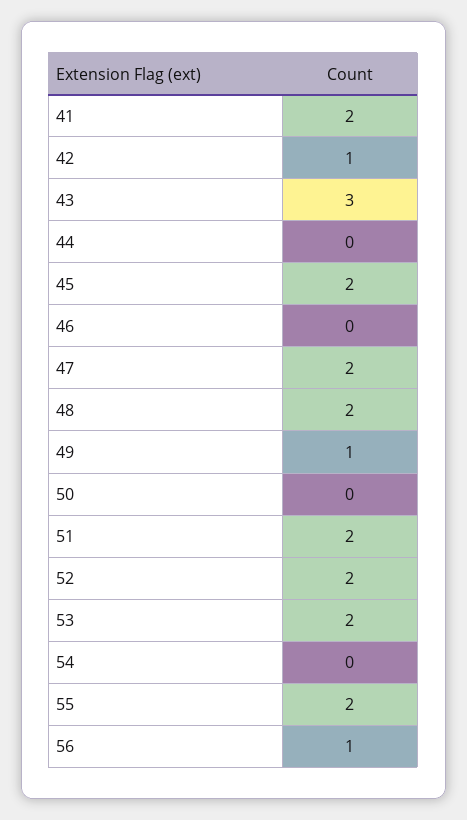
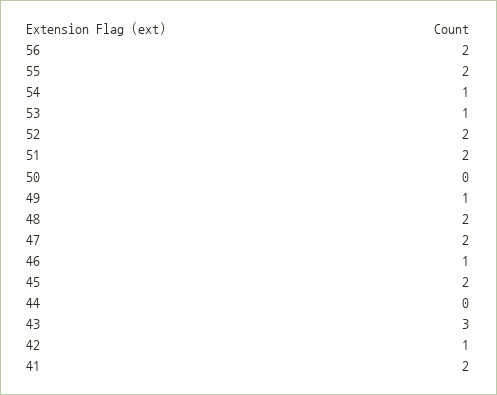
  {
    "41": 2,
    "42": 1,
    "43": 3,
    "44": 0,
    "45": 2,
-   "46": 0,
+   "46": 1,
    "47": 2,
    "48": 2,
    "49": 1,
    "50": 0,
    "51": 2,
    "52": 2,
-   "53": 2,
+   "53": 1,
-   "54": 0,
+   "54": 1,
    "55": 2,
-   "56": 1
+   "56": 2
  }

